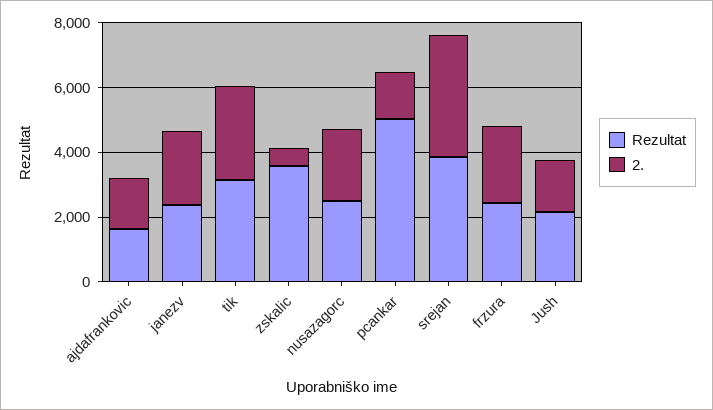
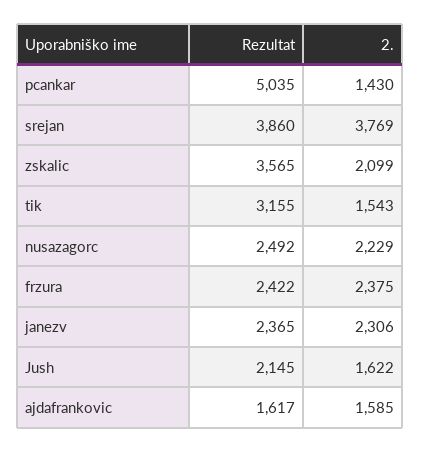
  {
    "Rezultat": {
      "ajdafrankovic": 1617,
      "janezv": 2365,
      "tik": 3155,
      "zskalic": 3565,
      "nusazagorc": 2492,
      "pcankar": 5035,
      "srejan": 3860,
      "frzura": 2422,
      "Jush": 2145
    },
    "2.": {
      "ajdafrankovic": 1585,
      "janezv": 2306,
-     "tik": 3000,
+     "tik": 1543,
-     "zskalic": 500,
+     "zskalic": 2099,
      "nusazagorc": 2229,
      "pcankar": 1430,
      "srejan": 3769,
      "frzura": 2375,
      "Jush": 1622
    }
  }

